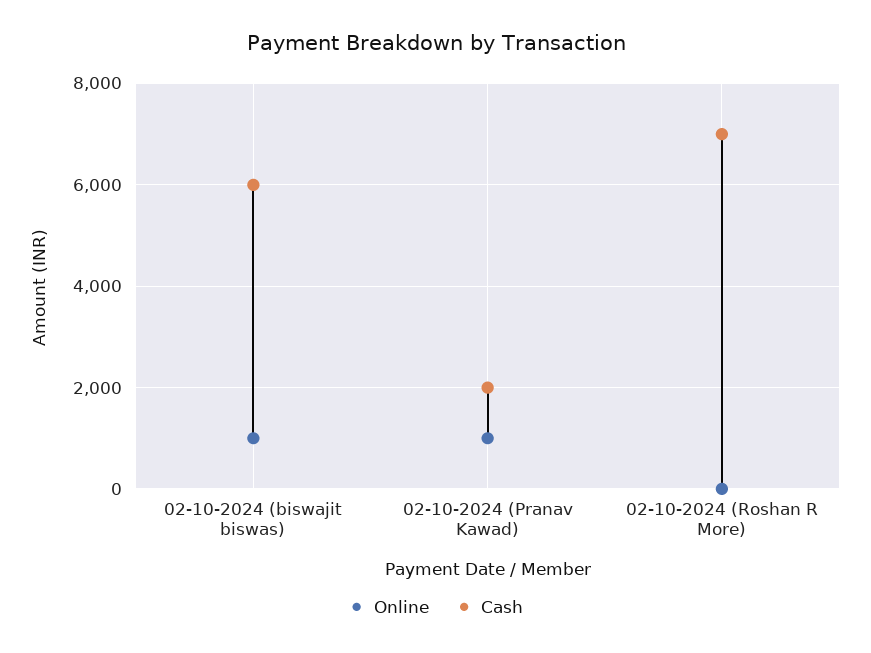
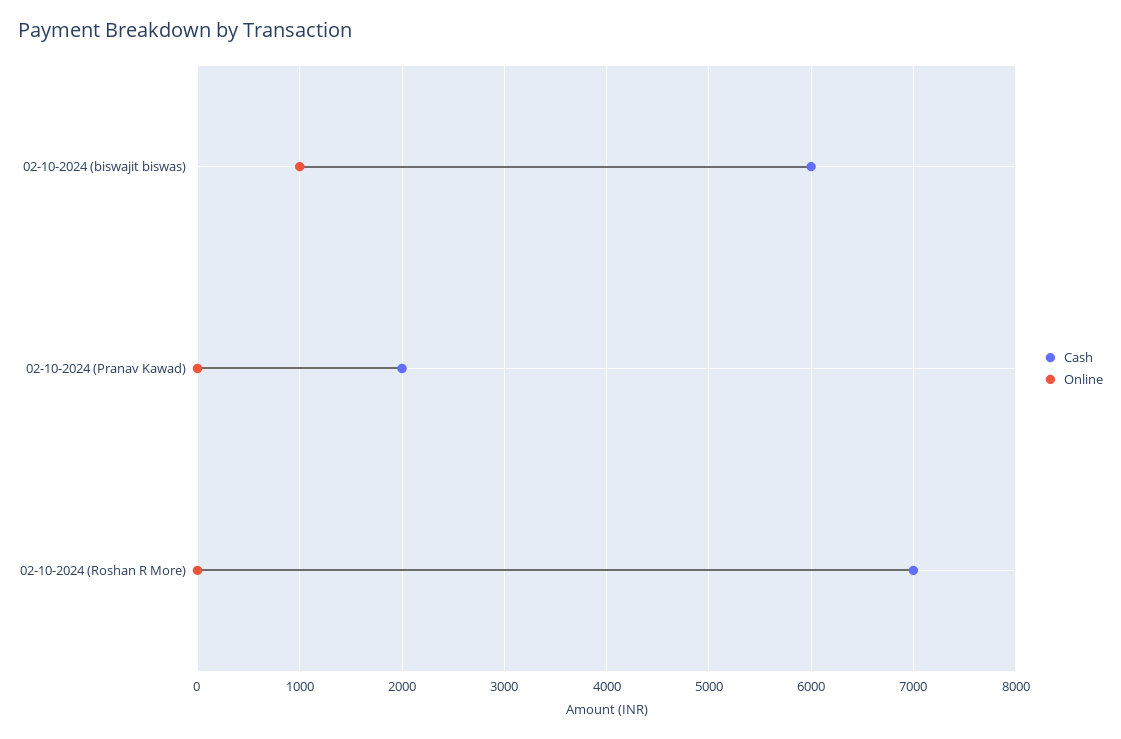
  {
    "Online": {
      "02-10-2024 (biswajit biswas)": 1000,
-     "02-10-2024 (Pranav Kawad)": 1000,
+     "02-10-2024 (Pranav Kawad)": 0,
      "02-10-2024 (Roshan R More)": 0
    },
    "Cash": {
      "02-10-2024 (biswajit biswas)": 6000,
      "02-10-2024 (Pranav Kawad)": 2000,
      "02-10-2024 (Roshan R More)": 7000
    }
  }

